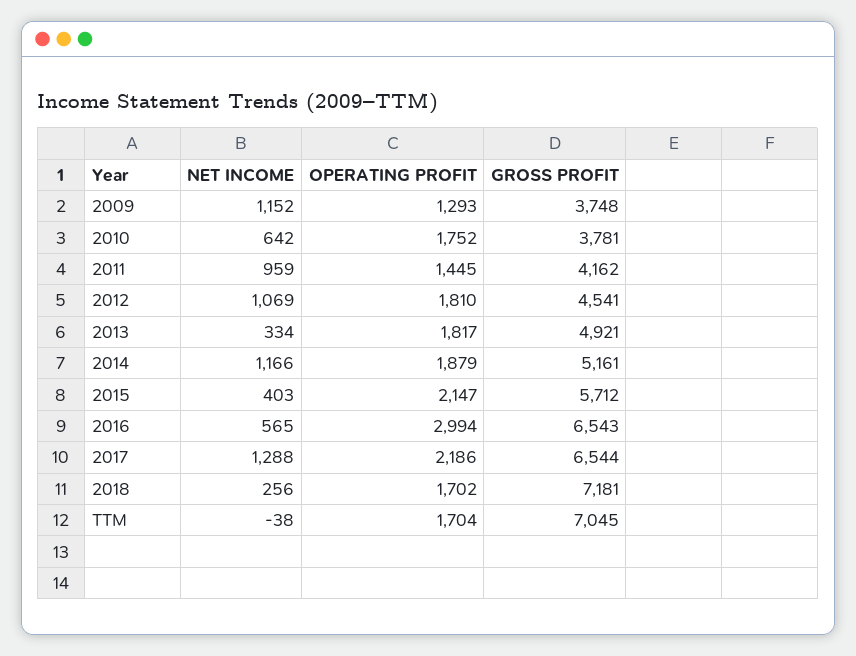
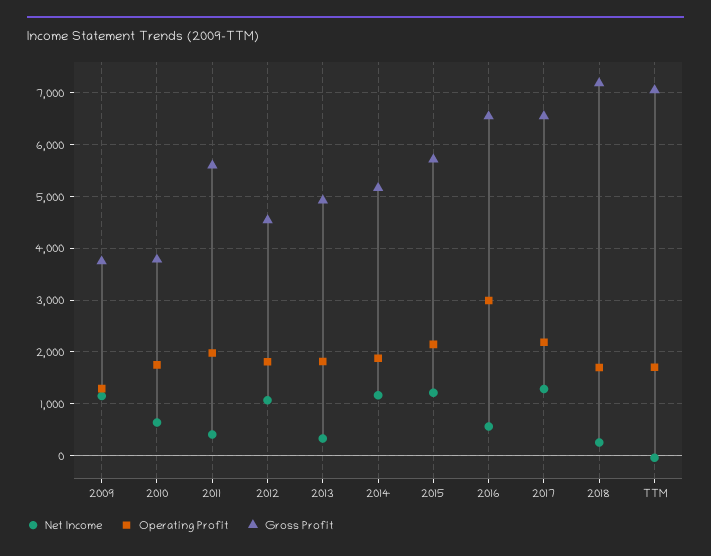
  {
    "NET INCOME": {
      "2009": 1152,
      "2010": 642,
-     "2011": 959,
+     "2011": 400,
      "2012": 1069,
      "2013": 334,
      "2014": 1166,
-     "2015": 403,
+     "2015": 1200,
      "2016": 565,
      "2017": 1288,
      "2018": 256,
      "TTM": -38
    },
    "OPERATING PROFIT": {
      "2009": 1293,
      "2010": 1752,
-     "2011": 1445,
+     "2011": 2000,
      "2012": 1810,
      "2013": 1817,
      "2014": 1879,
      "2015": 2147,
      "2016": 2994,
      "2017": 2186,
      "2018": 1702,
      "TTM": 1704
    },
    "GROSS PROFIT": {
      "2009": 3748,
      "2010": 3781,
-     "2011": 4162,
+     "2011": 5600,
      "2012": 4541,
      "2013": 4921,
      "2014": 5161,
      "2015": 5712,
      "2016": 6543,
      "2017": 6544,
      "2018": 7181,
      "TTM": 7045
    }
  }

